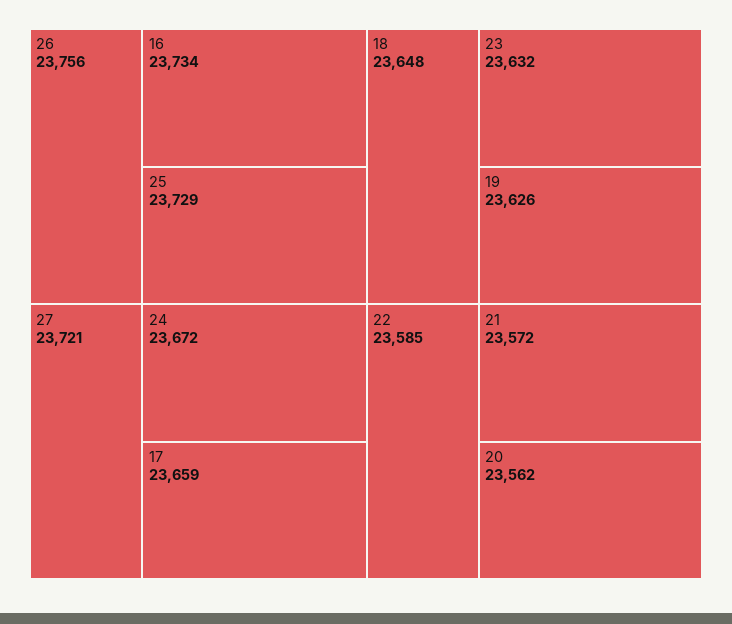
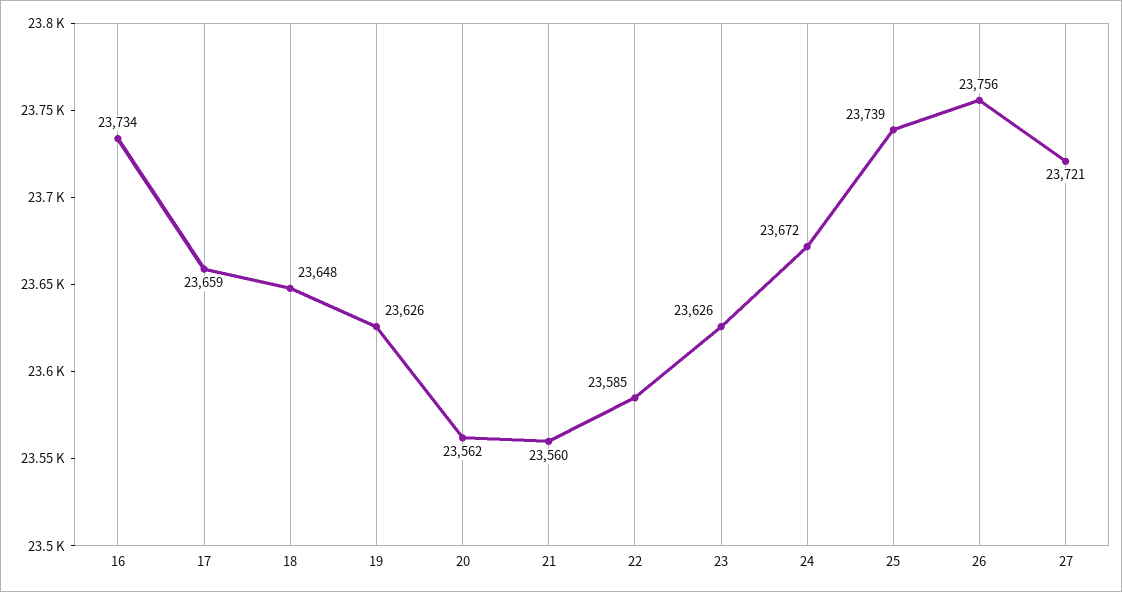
  {
    "26": 23756,
    "16": 23734,
-   "25": 23729,
+   "25": 23739,
    "27": 23721,
    "24": 23672,
    "17": 23659,
    "18": 23648,
-   "23": 23632,
+   "23": 23626,
    "19": 23626,
    "22": 23585,
-   "21": 23572,
+   "21": 23560,
    "20": 23562
  }

